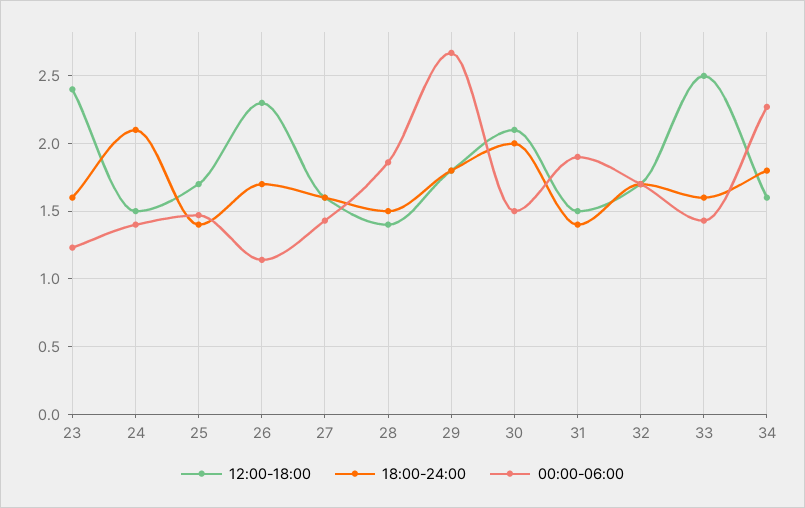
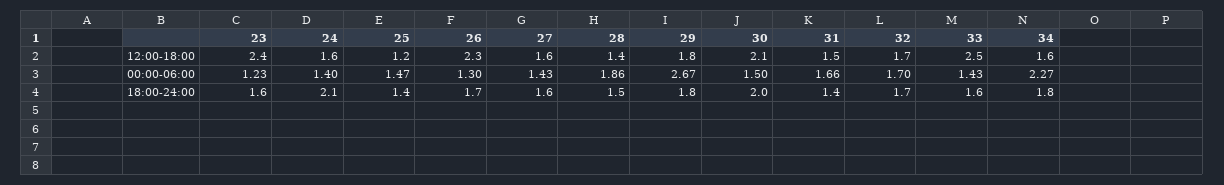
  {
    "12:00-18:00": {
      "23": 2.4,
-     "24": 1.5,
+     "24": 1.6,
-     "25": 1.7,
+     "25": 1.2,
      "26": 2.3,
      "27": 1.6,
      "28": 1.4,
      "29": 1.8,
      "30": 2.1,
      "31": 1.5,
      "32": 1.7,
      "33": 2.5,
      "34": 1.6
    },
    "18:00-24:00": {
      "23": 1.6,
      "24": 2.1,
      "25": 1.4,
      "26": 1.7,
      "27": 1.6,
      "28": 1.5,
      "29": 1.8,
      "30": 2,
      "31": 1.4,
      "32": 1.7,
      "33": 1.6,
      "34": 1.8
    },
    "00:00-06:00": {
      "23": 1.23,
      "24": 1.4,
      "25": 1.47,
-     "26": 1.15,
+     "26": 1.3,
      "27": 1.43,
      "28": 1.86,
      "29": 2.67,
      "30": 1.5,
-     "31": 1.9,
+     "31": 1.66,
      "32": 1.7,
      "33": 1.43,
      "34": 2.27
    }
  }

